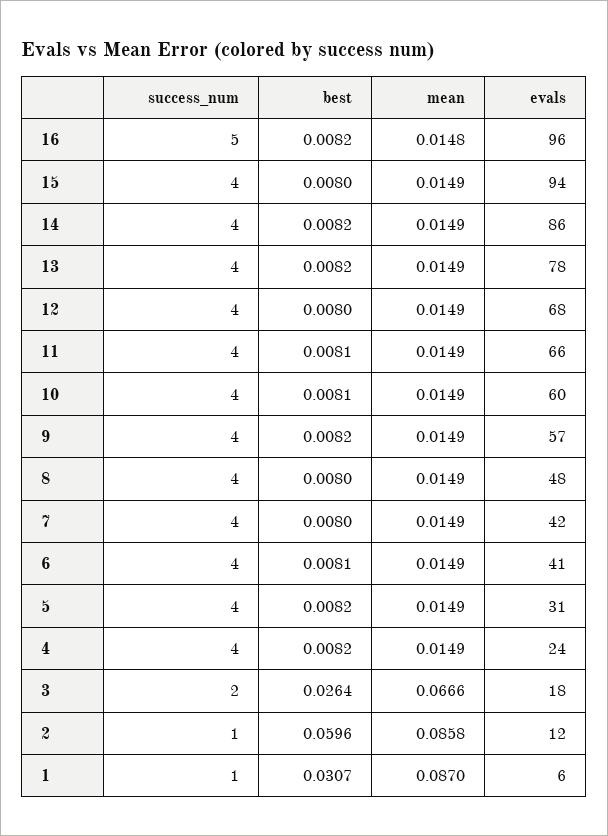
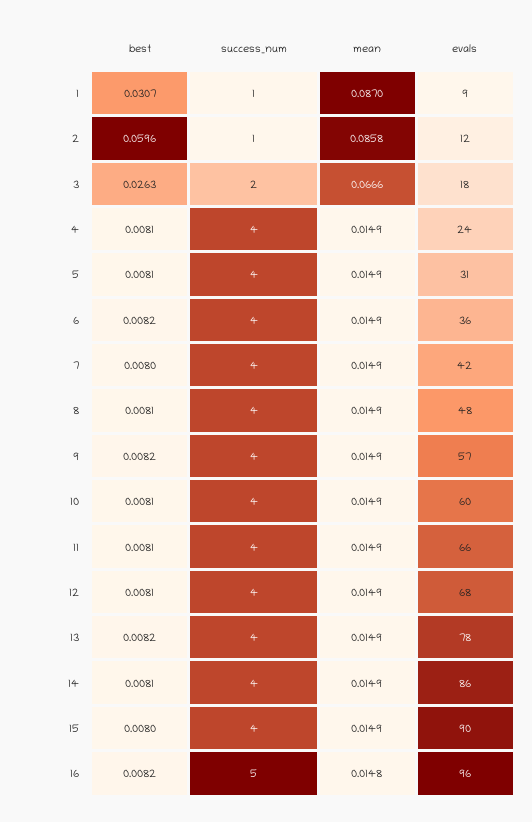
  {
    "success_num": {
      "16": 5,
      "15": 4,
      "14": 4,
      "13": 4,
      "12": 4,
      "11": 4,
      "10": 4,
      "9": 4,
      "8": 4,
      "7": 4,
      "6": 4,
      "5": 4,
      "4": 4,
      "3": 2,
      "2": 1,
      "1": 1
    },
    "best": {
      "16": 0.0082,
      "15": 0.008,
-     "14": 0.0082,
+     "14": 0.0081,
      "13": 0.0082,
-     "12": 0.008,
+     "12": 0.0081,
      "11": 0.0081,
      "10": 0.0081,
      "9": 0.0082,
-     "8": 0.008,
+     "8": 0.0081,
      "7": 0.008,
-     "6": 0.0081,
+     "6": 0.0082,
-     "5": 0.0082,
+     "5": 0.0081,
-     "4": 0.0082,
+     "4": 0.0081,
-     "3": 0.0264,
+     "3": 0.0263,
      "2": 0.0596,
      "1": 0.0307
    },
    "mean": {
      "16": 0.0148,
      "15": 0.0149,
      "14": 0.0149,
      "13": 0.0149,
      "12": 0.0149,
      "11": 0.0149,
      "10": 0.0149,
      "9": 0.0149,
      "8": 0.0149,
      "7": 0.0149,
      "6": 0.0149,
      "5": 0.0149,
      "4": 0.0149,
      "3": 0.0666,
      "2": 0.0858,
      "1": 0.087
    },
    "evals": {
      "16": 96,
-     "15": 94,
+     "15": 90,
      "14": 86,
      "13": 78,
      "12": 68,
      "11": 66,
      "10": 60,
      "9": 57,
      "8": 48,
      "7": 42,
-     "6": 41,
+     "6": 36,
      "5": 31,
      "4": 24,
      "3": 18,
      "2": 12,
-     "1": 6
+     "1": 9
    }
  }

